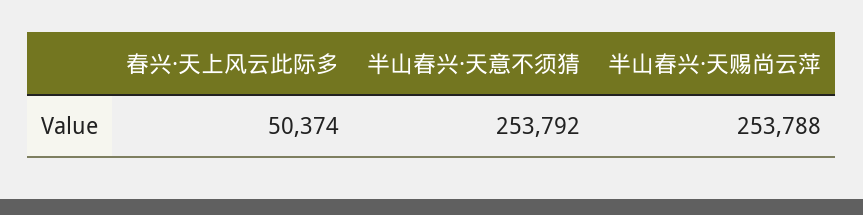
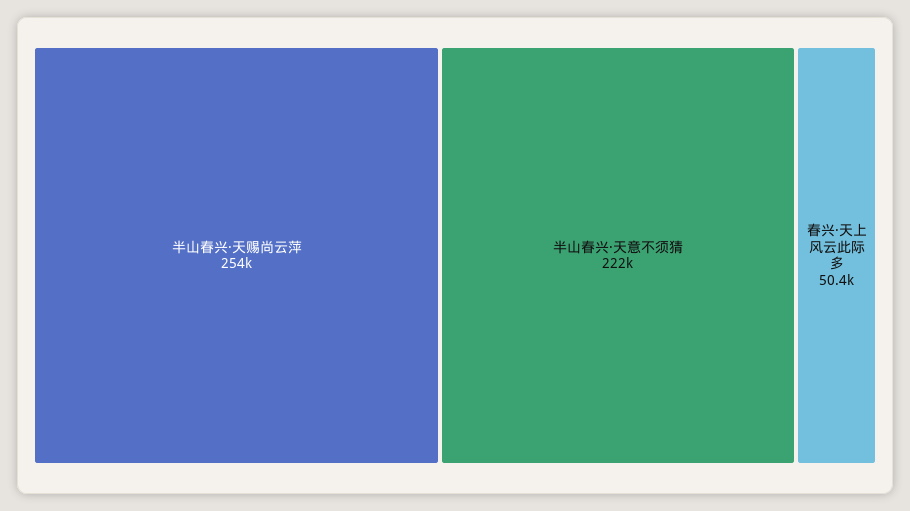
  {
    "春兴·天上风云此际多": 50374,
-   "半山春兴·天意不须猜": 253792,
+   "半山春兴·天意不须猜": 222000,
    "半山春兴·天赐尚云萍": 253788
  }

